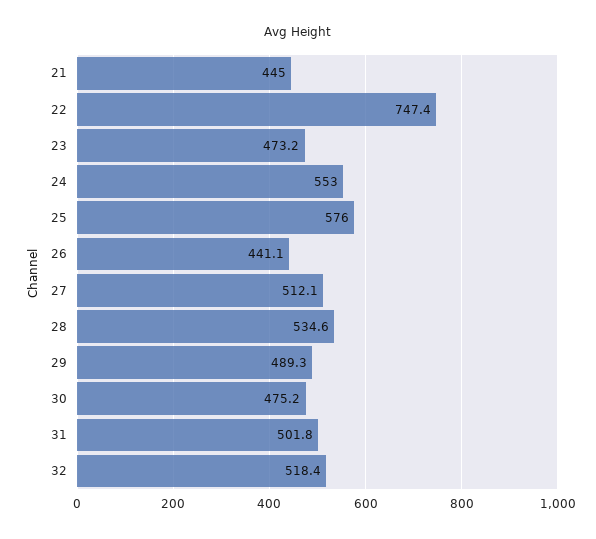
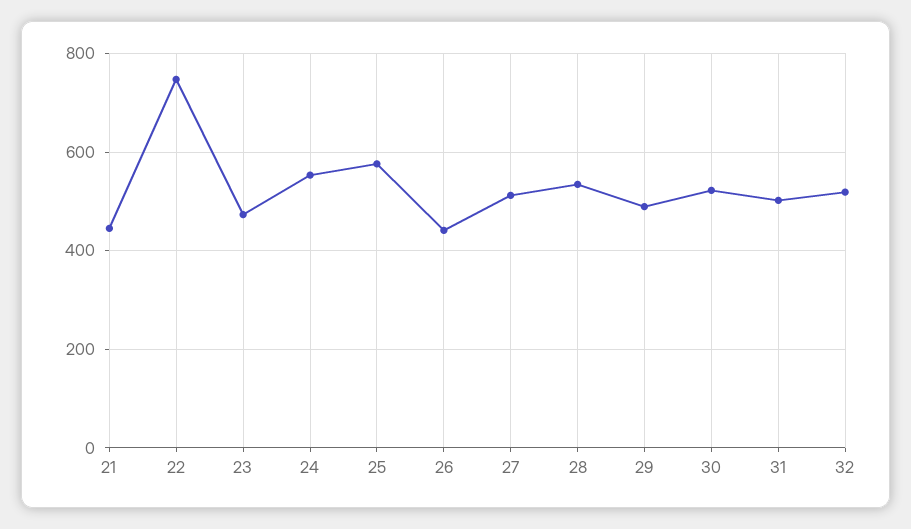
  {
    "21": 445,
    "22": 747.4,
    "23": 473.2,
    "24": 553,
    "25": 576,
    "26": 441.1,
    "27": 512.1,
    "28": 534.6,
    "29": 489.3,
-   "30": 475.2,
+   "30": 520,
    "31": 501.8,
    "32": 518.4
  }

